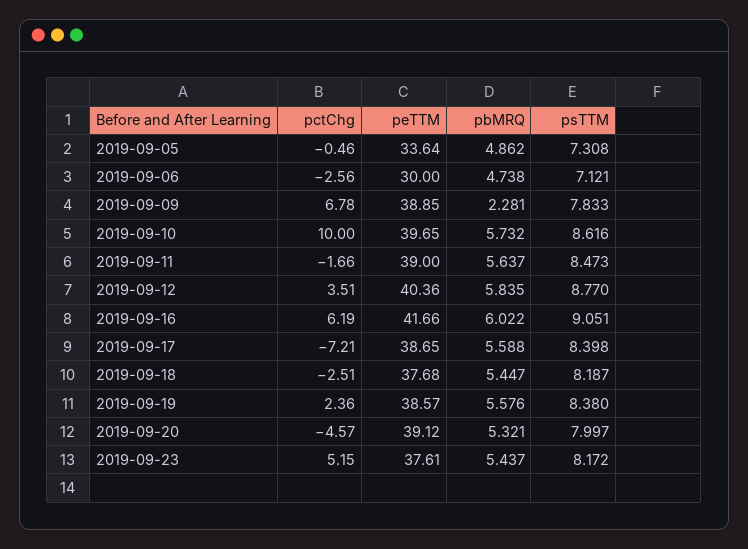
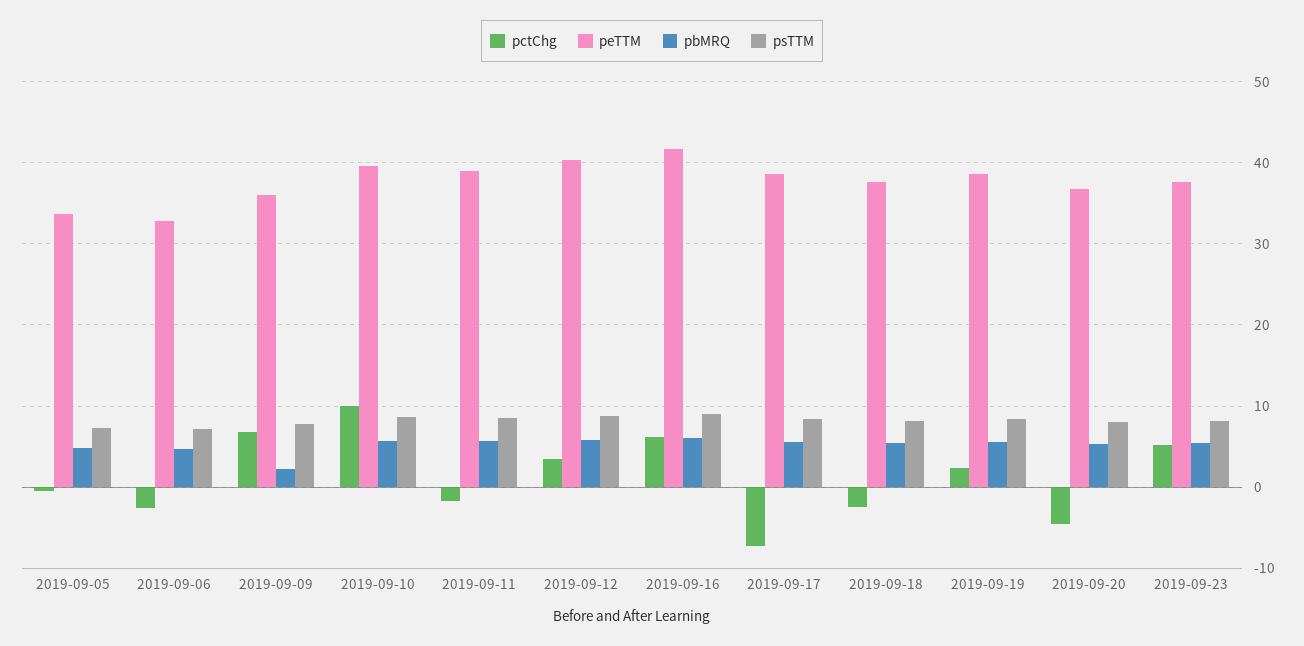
  {
    "pctChg": {
      "2019-09-05": -0.46,
      "2019-09-06": -2.56,
      "2019-09-09": 6.78,
      "2019-09-10": 10,
      "2019-09-11": -1.66,
      "2019-09-12": 3.51,
      "2019-09-16": 6.19,
      "2019-09-17": -7.21,
      "2019-09-18": -2.51,
      "2019-09-19": 2.36,
      "2019-09-20": -4.57,
      "2019-09-23": 5.15
    },
    "peTTM": {
      "2019-09-05": 33.64,
-     "2019-09-06": 30,
+     "2019-09-06": 33,
-     "2019-09-09": 38.85,
+     "2019-09-09": 36,
      "2019-09-10": 39.65,
      "2019-09-11": 39,
      "2019-09-12": 40.36,
      "2019-09-16": 41.66,
      "2019-09-17": 38.65,
      "2019-09-18": 37.68,
      "2019-09-19": 38.57,
-     "2019-09-20": 39.12,
+     "2019-09-20": 37,
      "2019-09-23": 37.61
    },
    "pbMRQ": {
      "2019-09-05": 4.862,
      "2019-09-06": 4.738,
      "2019-09-09": 2.281,
      "2019-09-10": 5.732,
      "2019-09-11": 5.637,
      "2019-09-12": 5.835,
      "2019-09-16": 6.022,
      "2019-09-17": 5.588,
      "2019-09-18": 5.447,
      "2019-09-19": 5.576,
      "2019-09-20": 5.321,
      "2019-09-23": 5.437
    },
    "psTTM": {
      "2019-09-05": 7.308,
      "2019-09-06": 7.121,
      "2019-09-09": 7.833,
      "2019-09-10": 8.616,
      "2019-09-11": 8.473,
      "2019-09-12": 8.77,
      "2019-09-16": 9.051,
      "2019-09-17": 8.398,
      "2019-09-18": 8.187,
      "2019-09-19": 8.38,
      "2019-09-20": 7.997,
      "2019-09-23": 8.172
    }
  }

